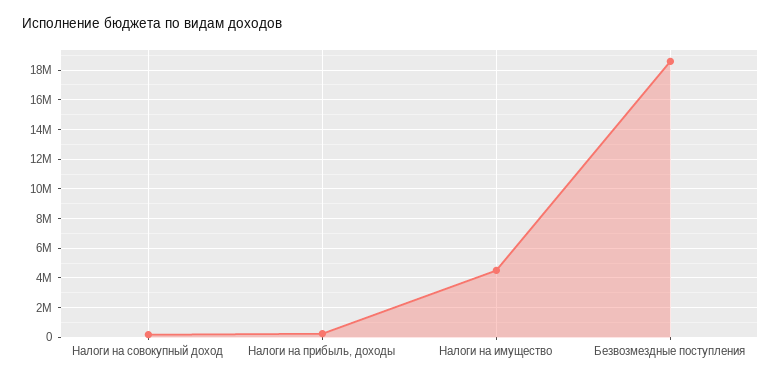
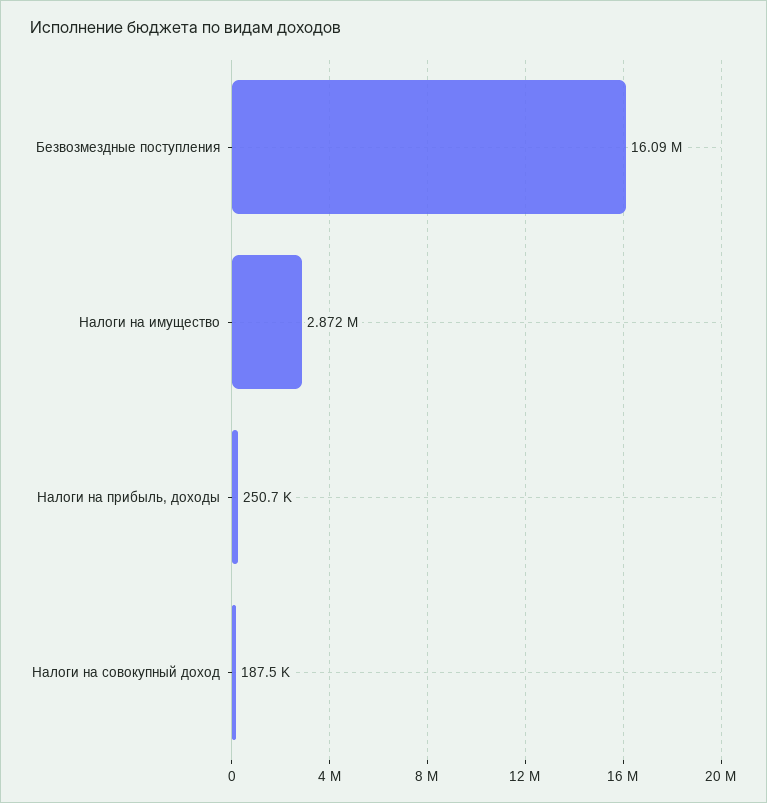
  {
    "Налоги на совокупный доход": 187500,
    "Налоги на прибыль, доходы": 250700,
-   "Налоги на имущество": 4500000,
+   "Налоги на имущество": 2872000,
-   "Безвозмездные поступления": 18500000
+   "Безвозмездные поступления": 16090000
  }

